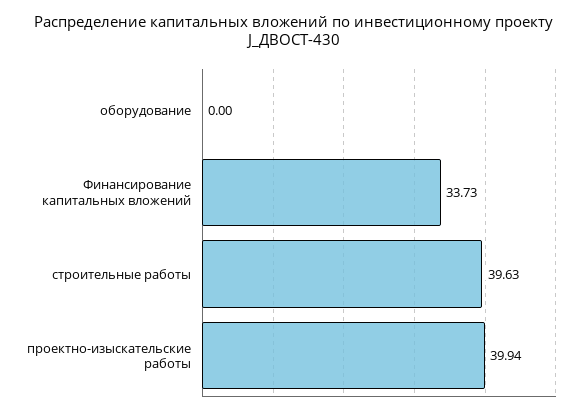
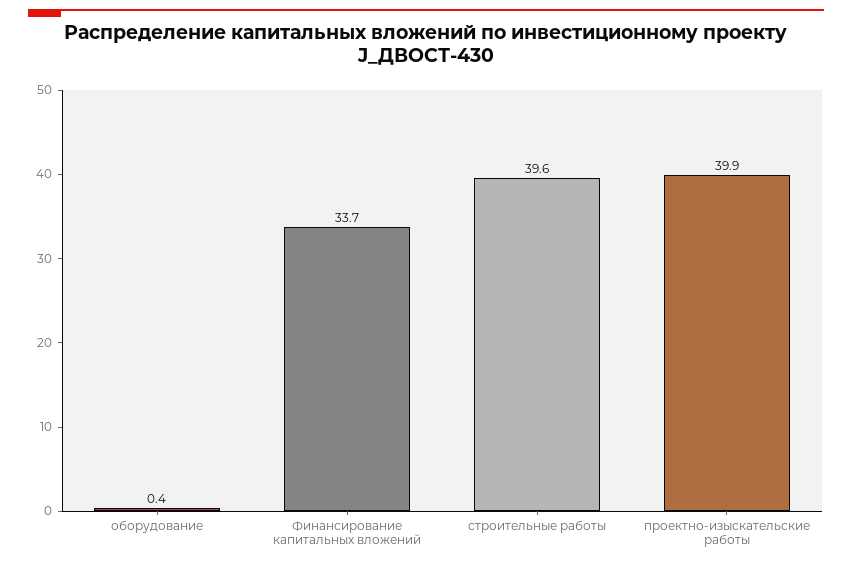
  {
-   "оборудование": 0,
+   "оборудование": 0.4,
    "Финансирование капитальных вложений": 33.73,
    "строительные работы": 39.63,
    "проектно-изыскательские работы": 39.94
  }

